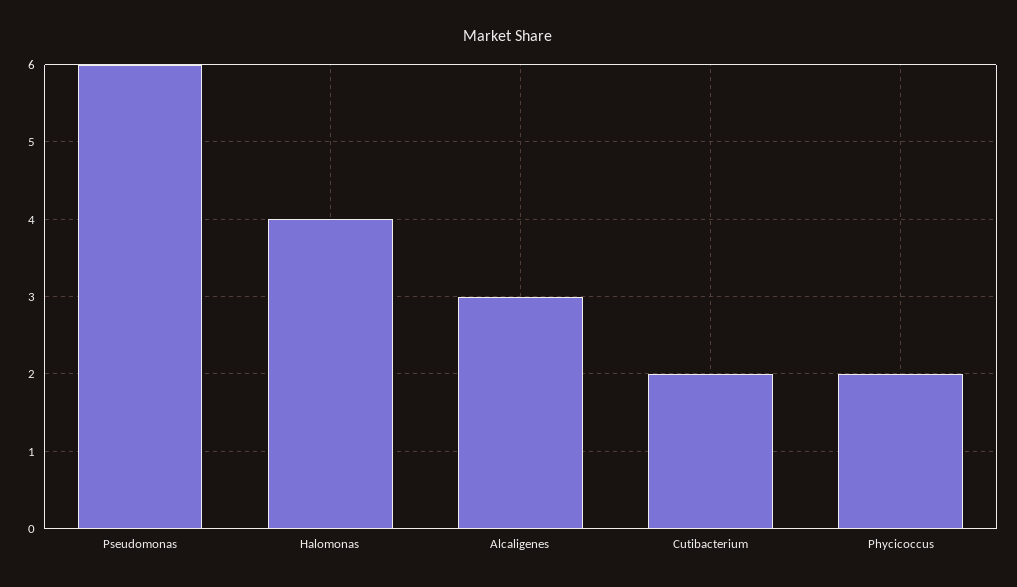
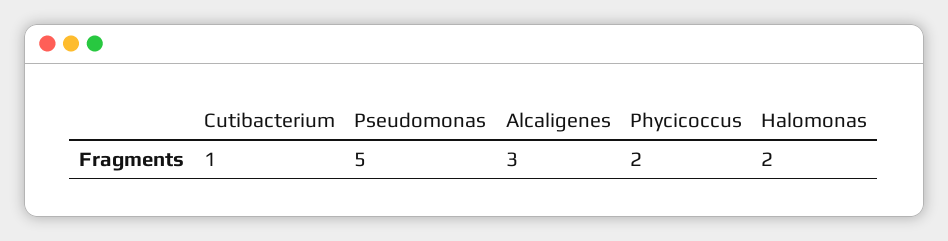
  {
-   "Pseudomonas": 6,
+   "Pseudomonas": 5,
-   "Halomonas": 4,
+   "Halomonas": 2,
    "Alcaligenes": 3,
-   "Cutibacterium": 2,
+   "Cutibacterium": 1,
    "Phycicoccus": 2
  }

